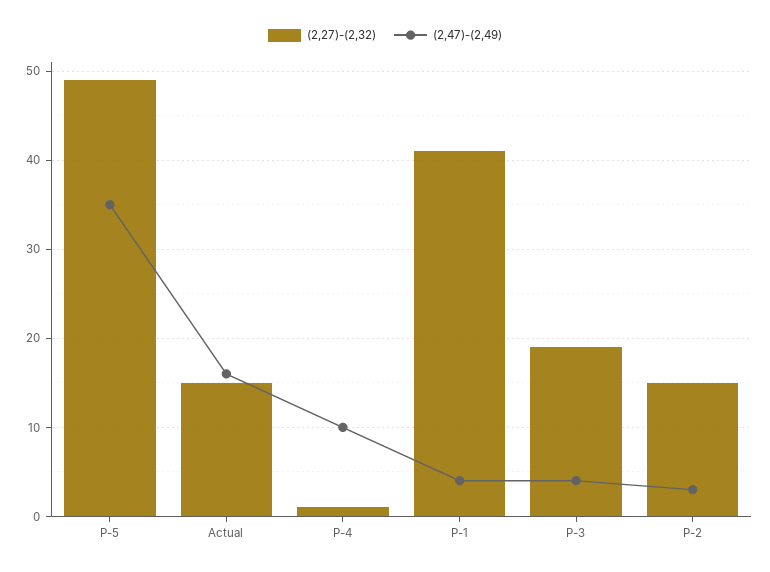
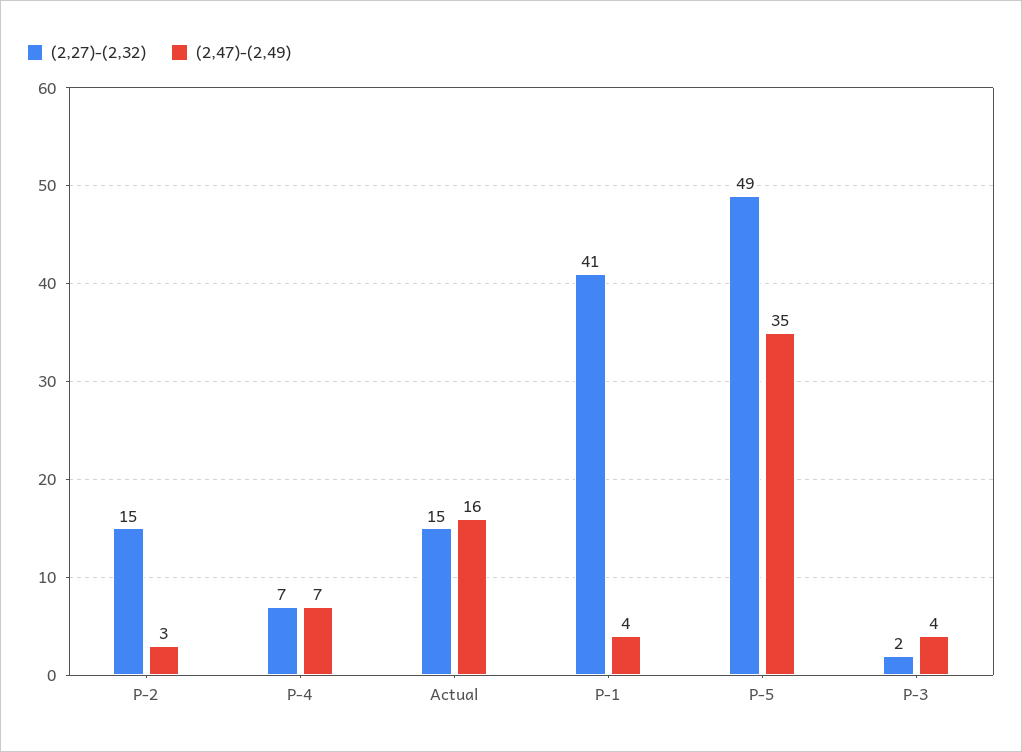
  {
    "(2,27)-(2,32)": {
      "P-5": 49,
      "Actual": 15,
-     "P-4": 1,
+     "P-4": 7,
      "P-1": 41,
-     "P-3": 19,
+     "P-3": 2,
      "P-2": 15
    },
    "(2,47)-(2,49)": {
      "P-5": 35,
      "Actual": 16,
-     "P-4": 10,
+     "P-4": 7,
      "P-1": 4,
      "P-3": 4,
      "P-2": 3
    }
  }

